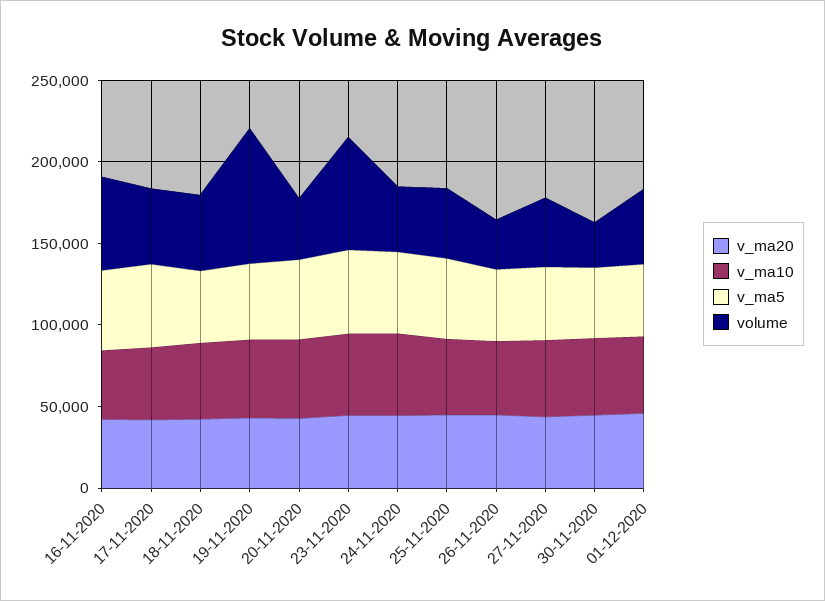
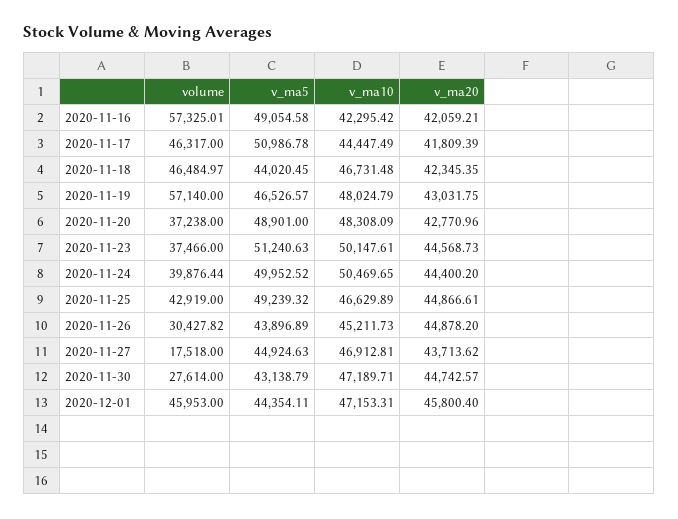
  {
    "v_ma20": {
      "16-11-2020": 42059.21,
      "17-11-2020": 41809.39,
      "18-11-2020": 42345.35,
      "19-11-2020": 43031.75,
      "20-11-2020": 42770.96,
      "23-11-2020": 44568.73,
      "24-11-2020": 44400.2,
      "25-11-2020": 44866.61,
      "26-11-2020": 44878.2,
      "27-11-2020": 43713.62,
      "30-11-2020": 44742.57,
      "01-12-2020": 45800.4
    },
    "v_ma10": {
      "16-11-2020": 42295.42,
      "17-11-2020": 44447.49,
      "18-11-2020": 46731.48,
      "19-11-2020": 48024.79,
      "20-11-2020": 48308.09,
      "23-11-2020": 50147.61,
      "24-11-2020": 50469.65,
      "25-11-2020": 46629.89,
      "26-11-2020": 45211.73,
      "27-11-2020": 46912.81,
      "30-11-2020": 47189.71,
      "01-12-2020": 47153.31
    },
    "v_ma5": {
      "16-11-2020": 49054.58,
      "17-11-2020": 50986.78,
      "18-11-2020": 44020.45,
      "19-11-2020": 46526.57,
      "20-11-2020": 48901,
      "23-11-2020": 51240.63,
      "24-11-2020": 49952.52,
      "25-11-2020": 49239.32,
      "26-11-2020": 43896.89,
      "27-11-2020": 44924.63,
      "30-11-2020": 43138.79,
      "01-12-2020": 44354.11
    },
    "volume": {
      "16-11-2020": 57325.01,
      "17-11-2020": 46317,
      "18-11-2020": 46484.97,
-     "19-11-2020": 80000,
+     "19-11-2020": 57140,
      "20-11-2020": 37238,
-     "23-11-2020": 70000,
+     "23-11-2020": 37466,
      "24-11-2020": 39876.44,
      "25-11-2020": 42919,
      "26-11-2020": 30427.82,
-     "27-11-2020": 40000,
+     "27-11-2020": 17518,
      "30-11-2020": 27614,
      "01-12-2020": 45953
    }
  }

